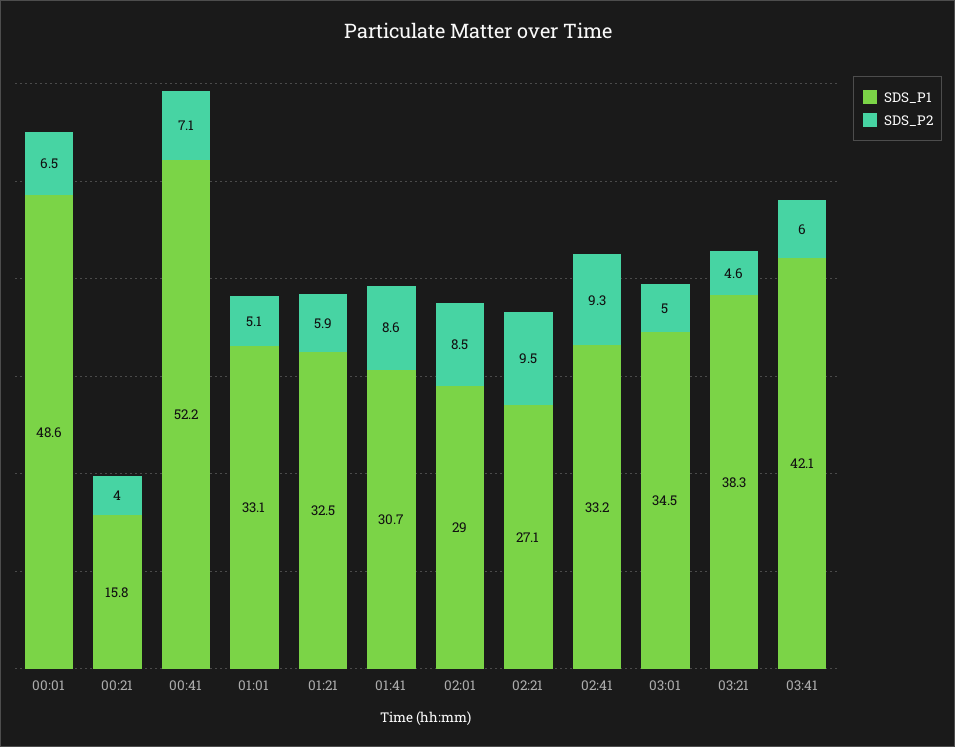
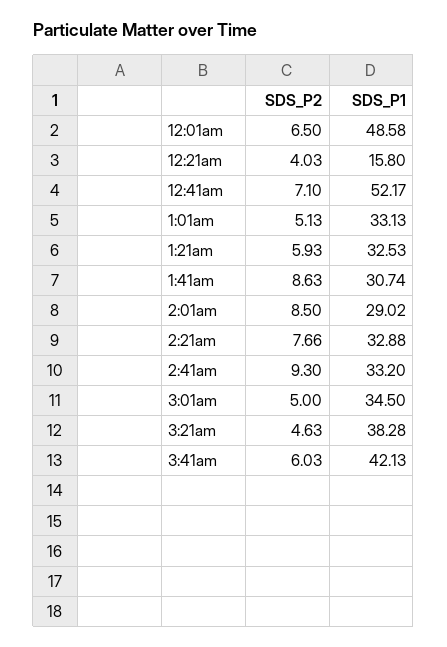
  {
    "SDS_P1": {
      "00:01": 48.58,
      "00:21": 15.8,
      "00:41": 52.17,
      "01:01": 33.13,
      "01:21": 32.53,
      "01:41": 30.74,
      "02:01": 29.02,
-     "02:21": 27.1,
+     "02:21": 32.88,
      "02:41": 33.2,
      "03:01": 34.5,
      "03:21": 38.28,
      "03:41": 42.13
    },
    "SDS_P2": {
      "00:01": 6.5,
      "00:21": 4.03,
      "00:41": 7.1,
      "01:01": 5.13,
      "01:21": 5.93,
      "01:41": 8.63,
      "02:01": 8.5,
-     "02:21": 9.5,
+     "02:21": 7.66,
      "02:41": 9.3,
      "03:01": 5,
      "03:21": 4.63,
      "03:41": 6.03
    }
  }

